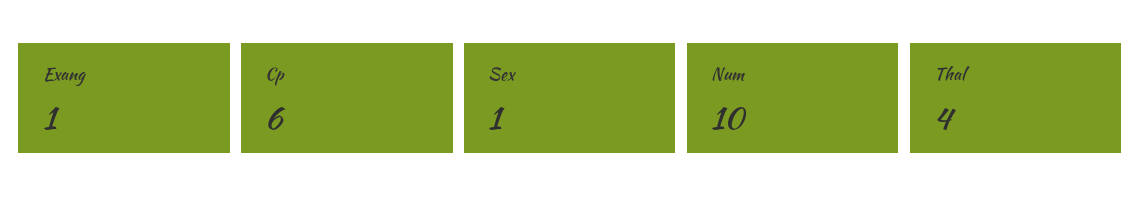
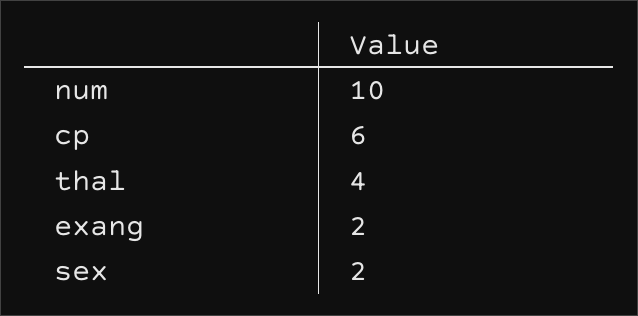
  {
-   "Exang": 1,
+   "Exang": 2,
    "Cp": 6,
-   "Sex": 1,
+   "Sex": 2,
    "Num": 10,
    "Thal": 4
  }

